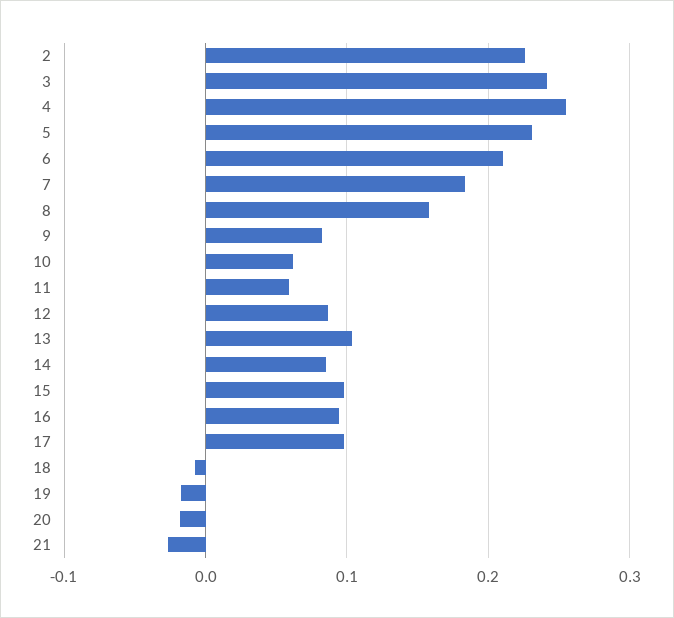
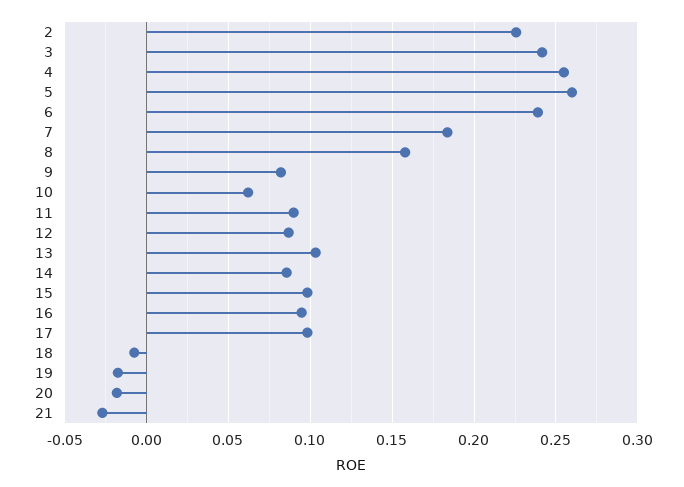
  {
    "2": 0.225,
    "3": 0.24,
    "4": 0.255,
-   "5": 0.23,
+   "5": 0.26,
-   "6": 0.21,
+   "6": 0.24,
    "7": 0.185,
    "8": 0.16,
    "9": 0.08,
    "10": 0.06,
-   "11": 0.06,
+   "11": 0.09,
    "12": 0.085,
    "13": 0.105,
    "14": 0.085,
    "15": 0.1,
    "16": 0.095,
    "17": 0.1,
    "18": -0.01,
    "19": -0.02,
    "20": -0.02,
    "21": -0.025
  }

